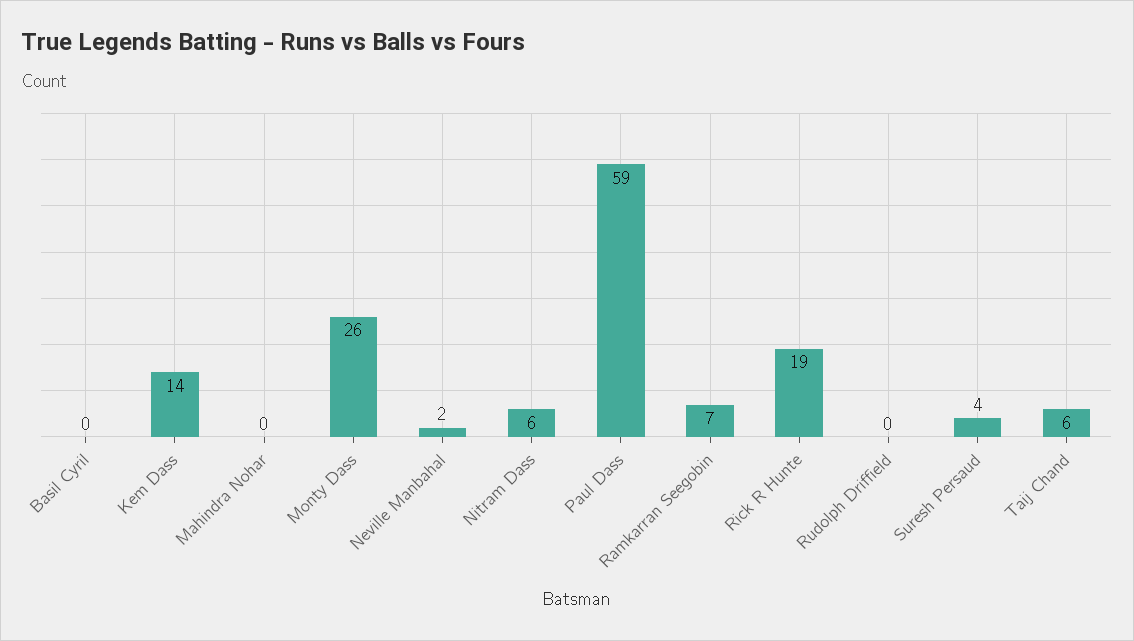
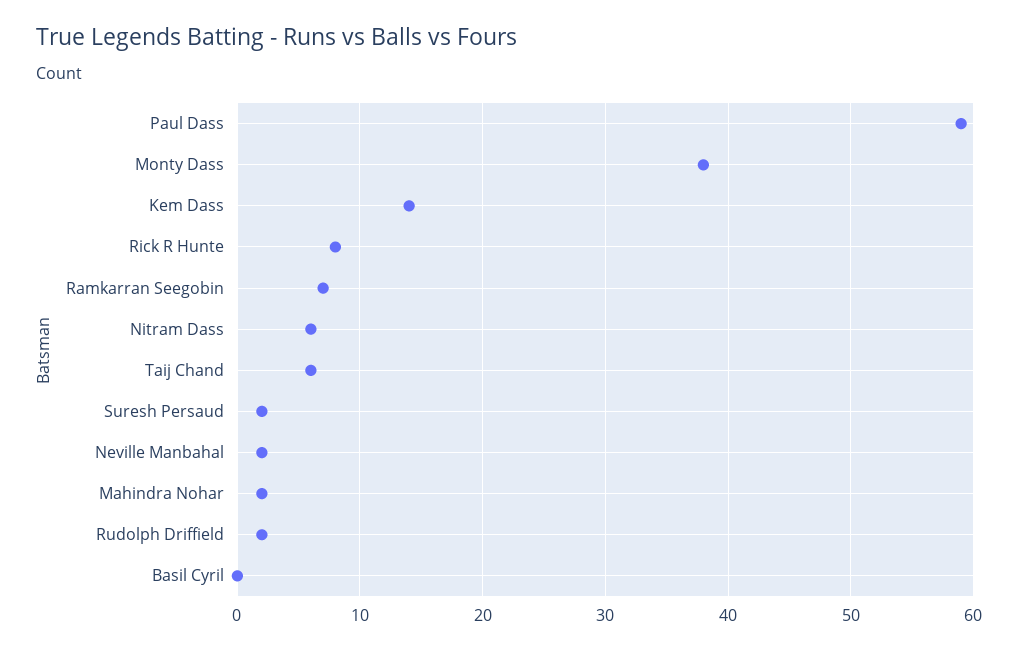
  {
    "Basil Cyril": 0,
    "Kem Dass": 14,
-   "Mahindra Nohar": 0,
+   "Mahindra Nohar": 2,
-   "Monty Dass": 26,
+   "Monty Dass": 38,
    "Neville Manbahal": 2,
    "Nitram Dass": 6,
    "Paul Dass": 59,
    "Ramkarran Seegobin": 7,
-   "Rick R Hunte": 19,
+   "Rick R Hunte": 8,
-   "Rudolph Driffield": 0,
+   "Rudolph Driffield": 2,
-   "Suresh Persaud": 4,
+   "Suresh Persaud": 2,
    "Taij Chand": 6
  }

